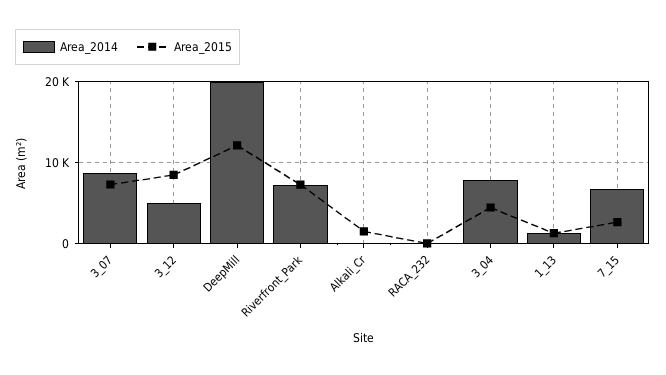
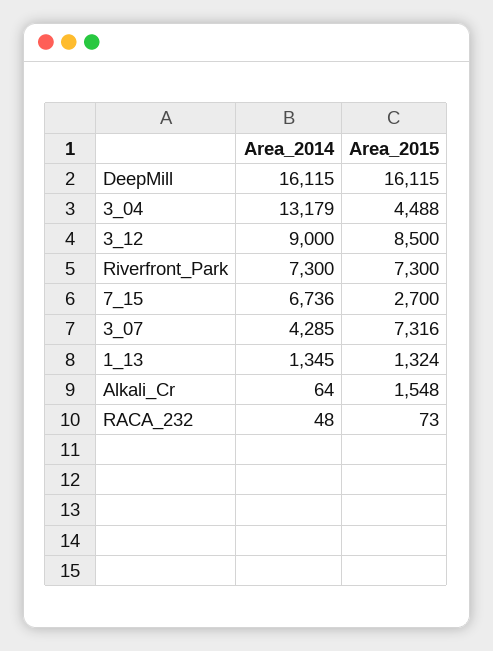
  {
    "Area_2014": {
-     "3_07": 9000,
+     "3_07": 4285,
-     "3_12": 5000,
+     "3_12": 9000,
-     "DeepMill": 20000,
+     "DeepMill": 16115,
      "Riverfront_Park": 7300,
      "Alkali_Cr": 64,
      "RACA_232": 48,
-     "3_04": 8000,
+     "3_04": 13179,
      "1_13": 1345,
      "7_15": 6736
    },
    "Area_2015": {
      "3_07": 7316,
      "3_12": 8500,
-     "DeepMill": 12000,
+     "DeepMill": 16115,
      "Riverfront_Park": 7300,
      "Alkali_Cr": 1548,
      "RACA_232": 73,
      "3_04": 4488,
      "1_13": 1324,
      "7_15": 2700
    }
  }

